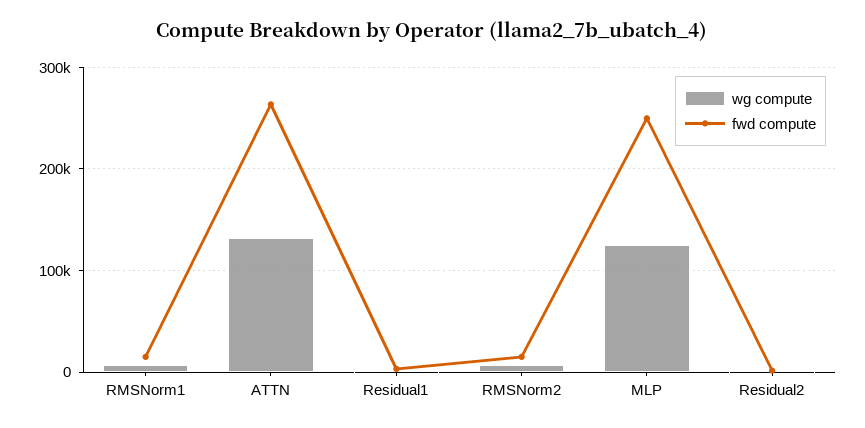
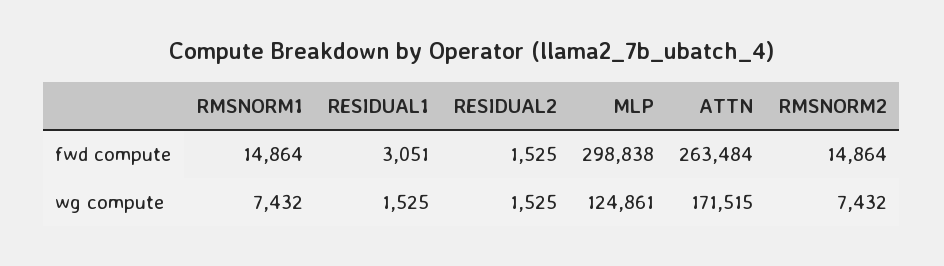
  {
    "wg compute": {
      "RMSNorm1": 7432,
-     "ATTN": 130000,
+     "ATTN": 171515,
      "Residual1": 1525,
      "RMSNorm2": 7432,
      "MLP": 124861,
      "Residual2": 1525
    },
    "fwd compute": {
      "RMSNorm1": 14864,
      "ATTN": 263484,
      "Residual1": 3051,
      "RMSNorm2": 14864,
-     "MLP": 250000,
+     "MLP": 298838,
      "Residual2": 1525
    }
  }

